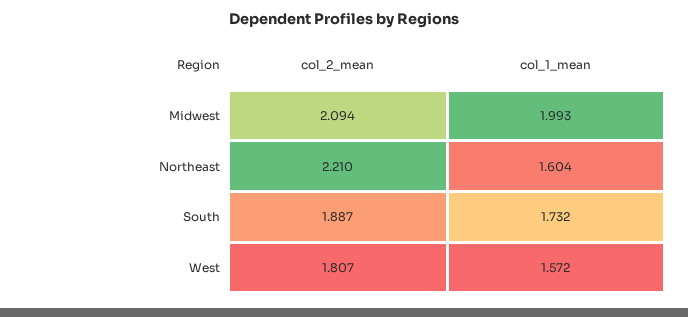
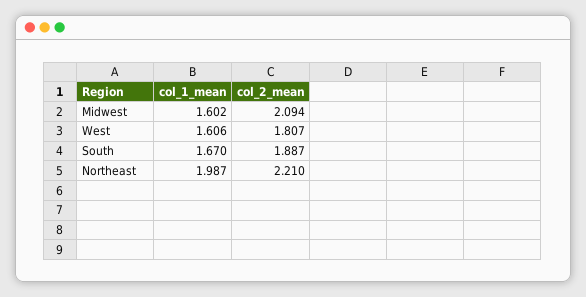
  {
    "col_2_mean": {
      "Midwest": 2.094,
      "Northeast": 2.21,
      "South": 1.887,
      "West": 1.807
    },
    "col_1_mean": {
-     "Midwest": 1.993,
+     "Midwest": 1.602,
-     "Northeast": 1.604,
+     "Northeast": 1.987,
-     "South": 1.732,
+     "South": 1.67,
-     "West": 1.572
+     "West": 1.606
    }
  }

